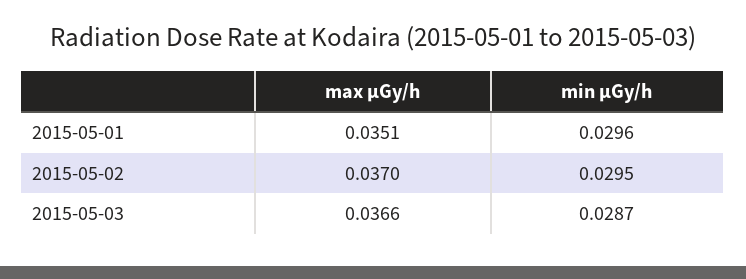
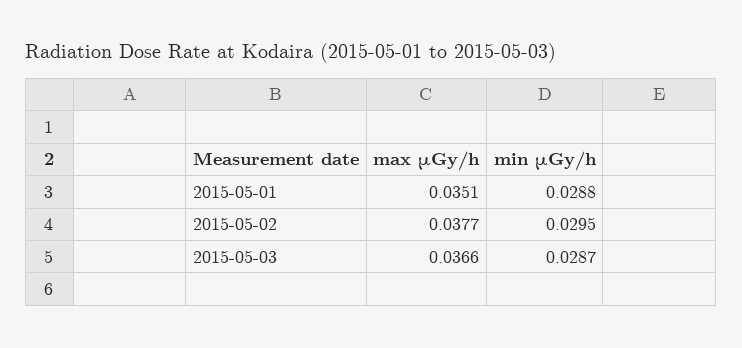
  {
    "max μGy/h": {
      "2015-05-01": 0.0351,
-     "2015-05-02": 0.037,
+     "2015-05-02": 0.0377,
      "2015-05-03": 0.0366
    },
    "min μGy/h": {
-     "2015-05-01": 0.0296,
+     "2015-05-01": 0.0288,
      "2015-05-02": 0.0295,
      "2015-05-03": 0.0287
    }
  }

